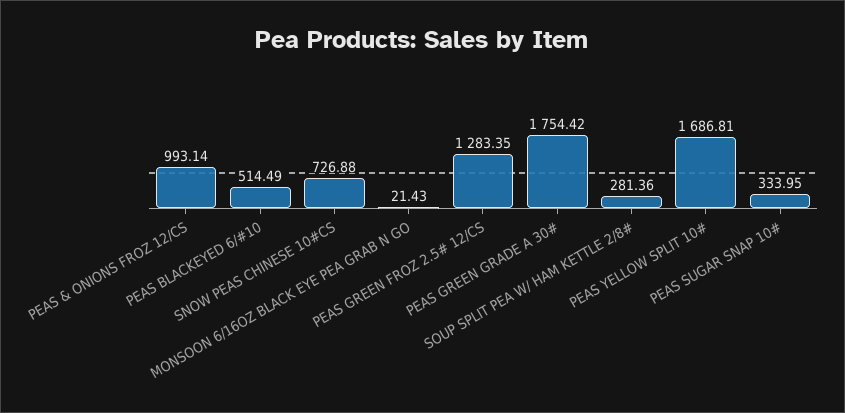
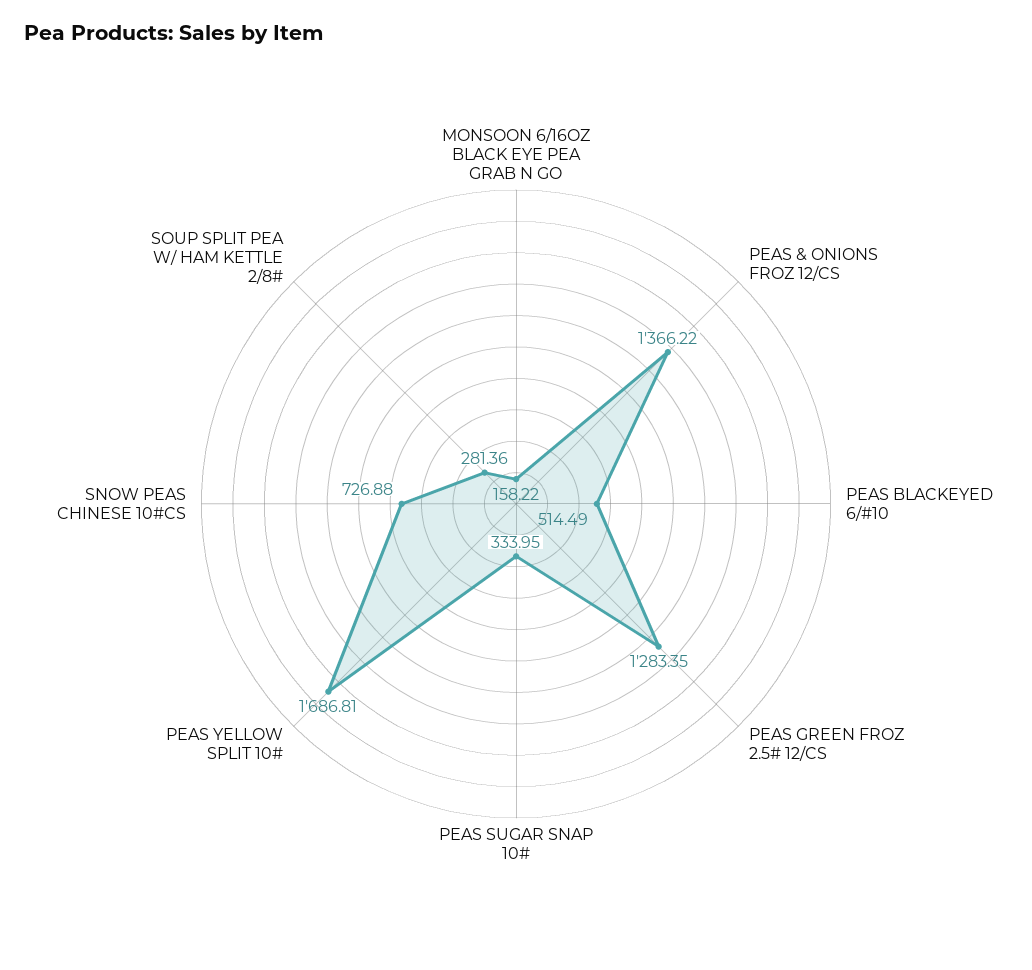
  {
-   "PEAS & ONIONS FROZ 12/CS": 993.14,
+   "PEAS & ONIONS FROZ 12/CS": 1366.22,
    "PEAS BLACKEYED 6/#10": 514.49,
    "SNOW PEAS CHINESE 10#CS": 726.88,
-   "MONSOON 6/16OZ BLACK EYE PEA GRAB N GO": 21.43,
+   "MONSOON 6/16OZ BLACK EYE PEA GRAB N GO": 158.22,
    "PEAS GREEN FROZ 2.5# 12/CS": 1283.35,
-   "PEAS GREEN GRADE A 30#": 1754.42,
    "SOUP SPLIT PEA W/ HAM KETTLE 2/8#": 281.36,
    "PEAS YELLOW SPLIT 10#": 1686.81,
    "PEAS SUGAR SNAP 10#": 333.95
  }

